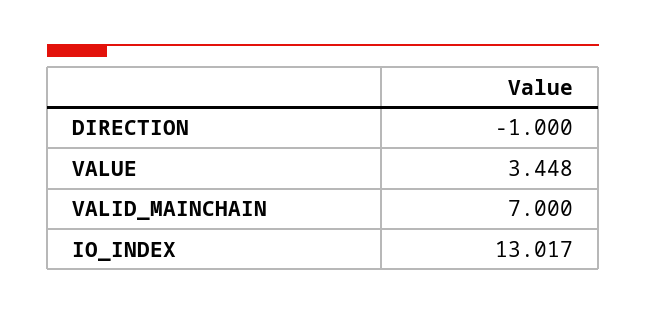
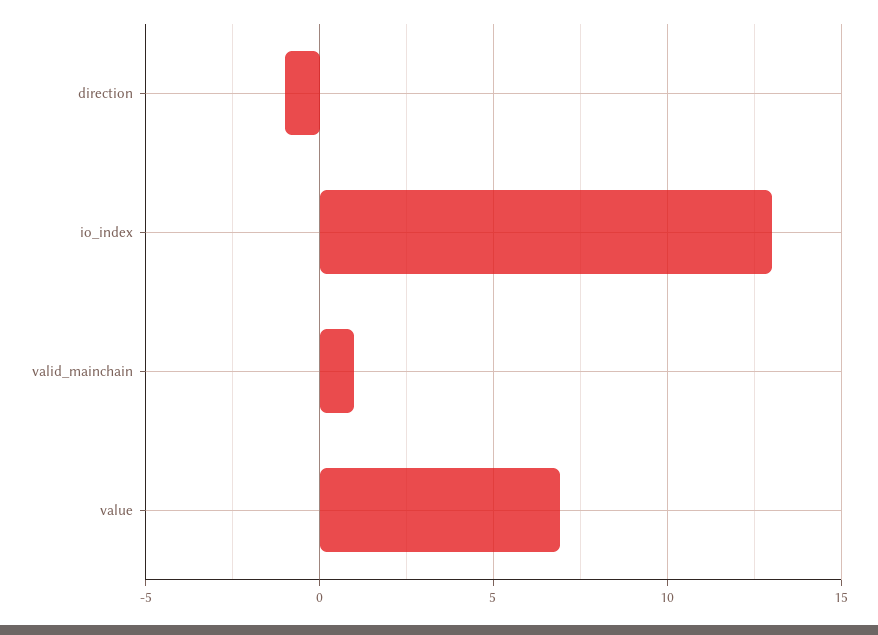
  {
    "DIRECTION": -1,
-   "VALUE": 3.448,
+   "VALUE": 7,
-   "VALID_MAINCHAIN": 7,
+   "VALID_MAINCHAIN": 1,
    "IO_INDEX": 13.017
  }

